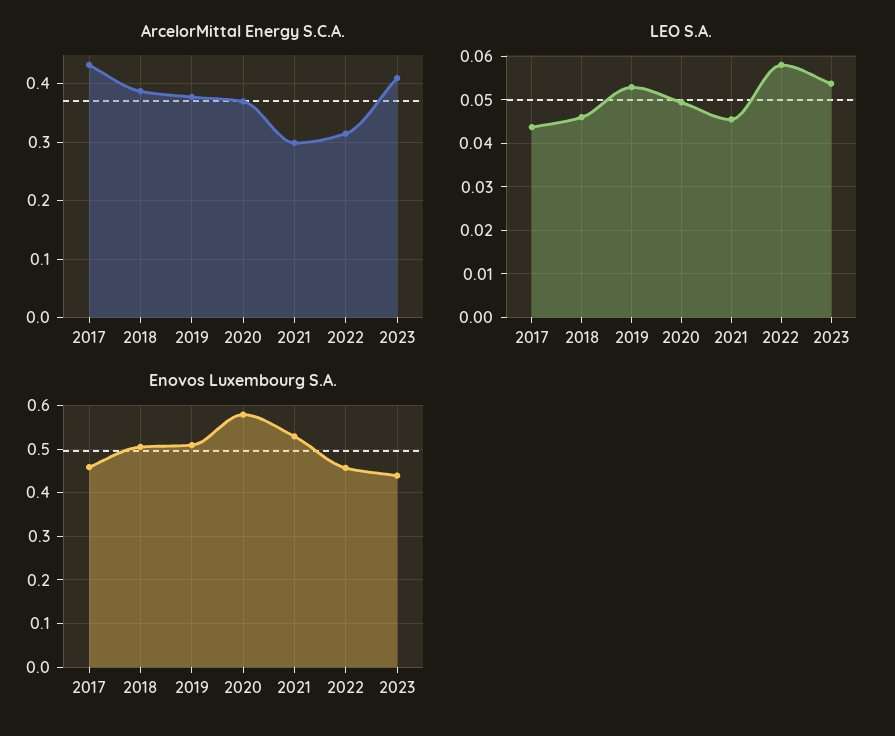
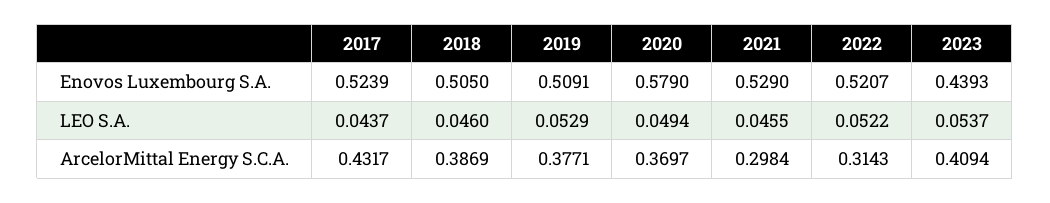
  {
    "ArcelorMittal Energy S.C.A.": {
      "2017": 0.4317,
      "2018": 0.3869,
      "2019": 0.3771,
      "2020": 0.3697,
      "2021": 0.2984,
      "2022": 0.3143,
      "2023": 0.4094
    },
    "LEO S.A.": {
      "2017": 0.0437,
      "2018": 0.046,
      "2019": 0.0529,
      "2020": 0.0494,
      "2021": 0.0455,
-     "2022": 0.058,
+     "2022": 0.0522,
      "2023": 0.0537
    },
    "Enovos Luxembourg S.A.": {
-     "2017": 0.46,
+     "2017": 0.5239,
      "2018": 0.505,
      "2019": 0.5091,
      "2020": 0.579,
      "2021": 0.529,
-     "2022": 0.46,
+     "2022": 0.5207,
      "2023": 0.4393
    }
  }

